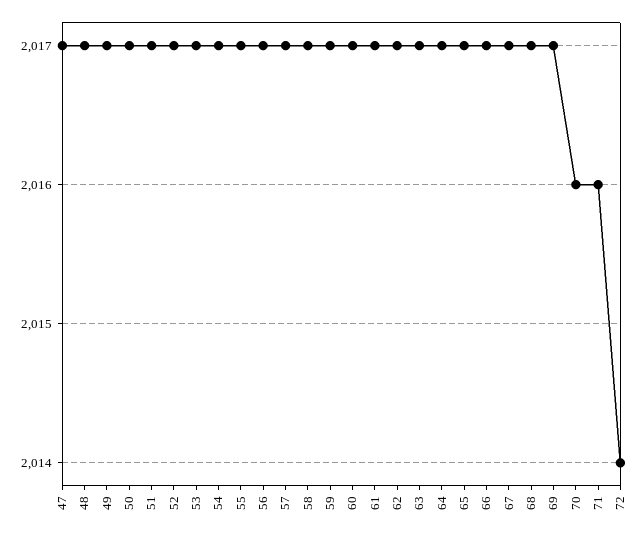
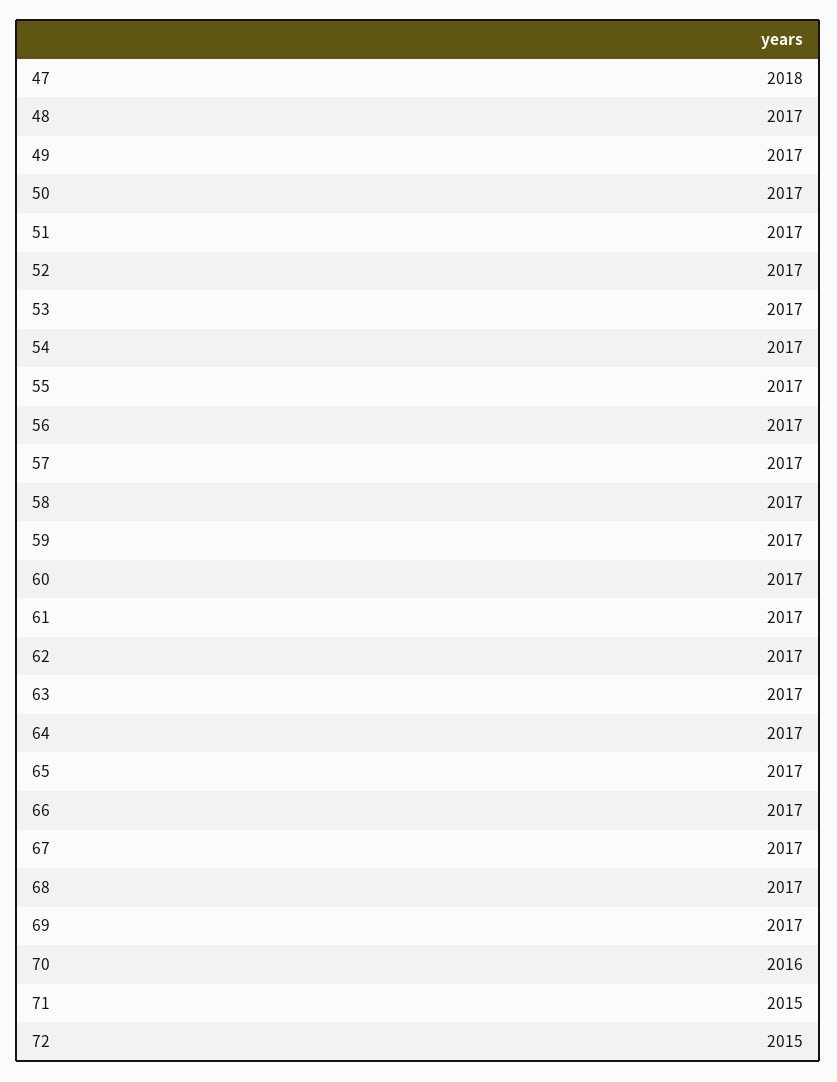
  {
-   "47": 2017,
+   "47": 2018,
    "48": 2017,
    "49": 2017,
    "50": 2017,
    "51": 2017,
    "52": 2017,
    "53": 2017,
    "54": 2017,
    "55": 2017,
    "56": 2017,
    "57": 2017,
    "58": 2017,
    "59": 2017,
    "60": 2017,
    "61": 2017,
    "62": 2017,
    "63": 2017,
    "64": 2017,
    "65": 2017,
    "66": 2017,
    "67": 2017,
    "68": 2017,
    "69": 2017,
    "70": 2016,
-   "71": 2016,
+   "71": 2015,
-   "72": 2014
+   "72": 2015
  }

